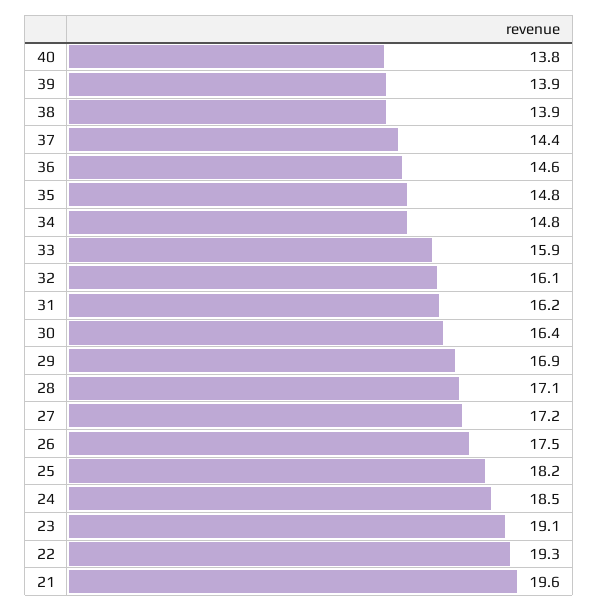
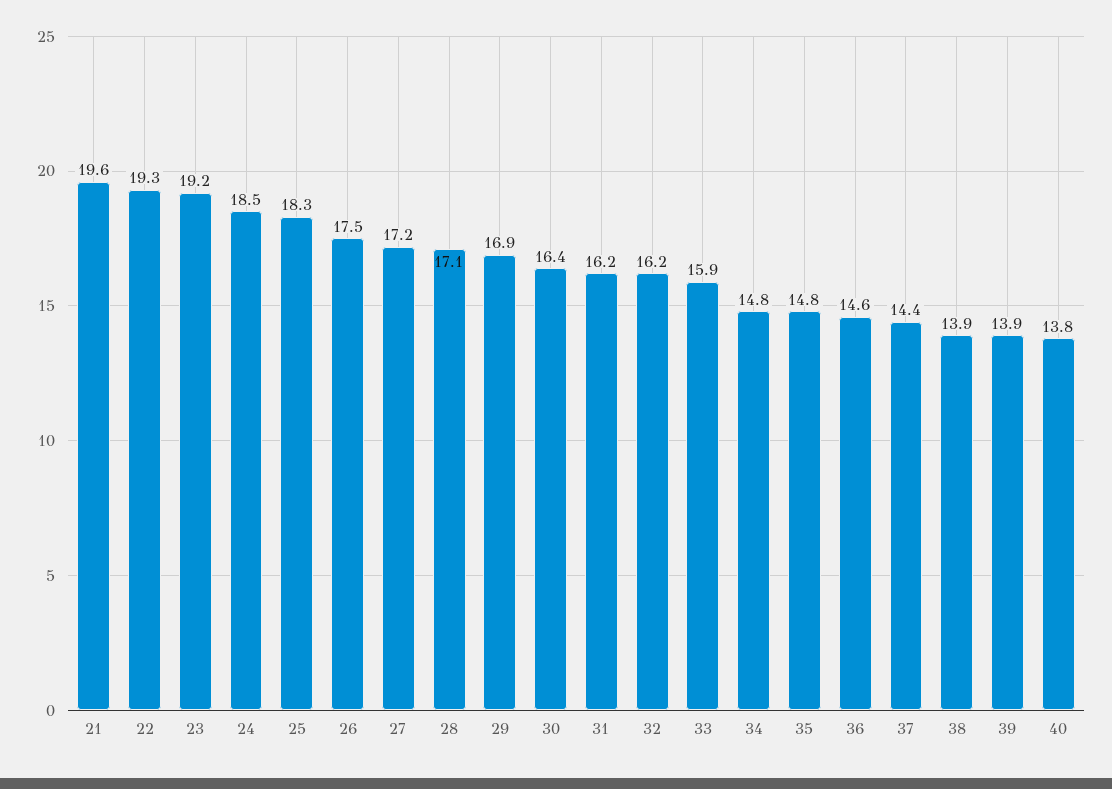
  {
    "40": 13.8,
    "39": 13.9,
    "38": 13.9,
    "37": 14.4,
    "36": 14.6,
    "35": 14.8,
    "34": 14.8,
    "33": 15.9,
-   "32": 16.1,
+   "32": 16.2,
    "31": 16.2,
    "30": 16.4,
    "29": 16.9,
    "28": 17.1,
    "27": 17.2,
    "26": 17.5,
-   "25": 18.2,
+   "25": 18.3,
    "24": 18.5,
-   "23": 19.1,
+   "23": 19.2,
    "22": 19.3,
    "21": 19.6
  }

